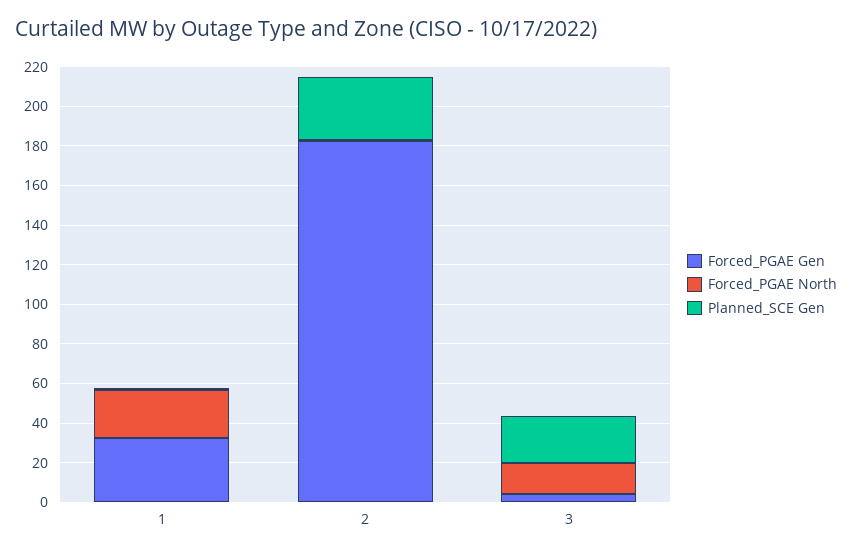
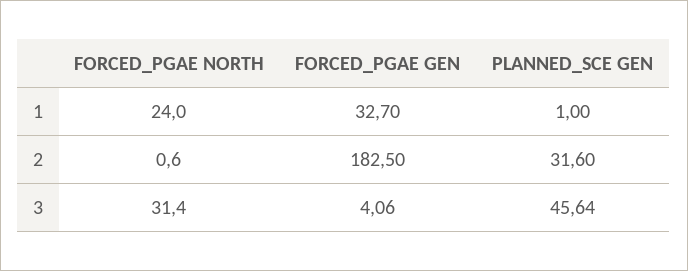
  {
    "Forced_PGAE Gen": {
      "1": 32.7,
      "2": 182.5,
      "3": 4.06
    },
    "Forced_PGAE North": {
      "1": 24,
      "2": 0.6,
-     "3": 15
+     "3": 31.4
    },
    "Planned_SCE Gen": {
      "1": 1,
      "2": 31.6,
-     "3": 25
+     "3": 45.64
    }
  }

